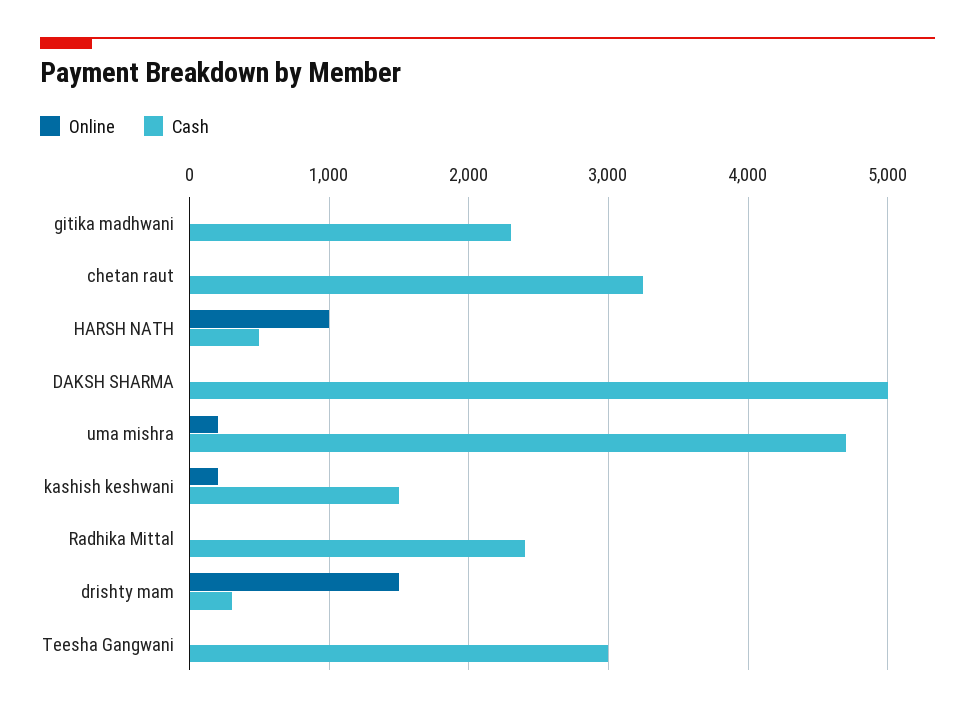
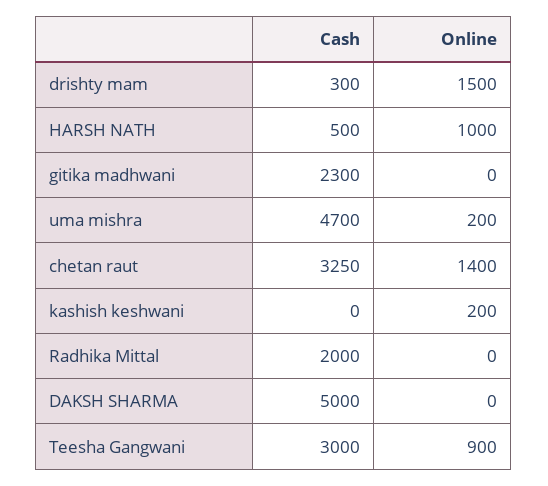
  {
    "Online": {
      "gitika madhwani": 0,
-     "chetan raut": 0,
+     "chetan raut": 1400,
      "HARSH NATH": 1000,
      "DAKSH SHARMA": 0,
      "uma mishra": 200,
      "kashish keshwani": 200,
      "Radhika Mittal": 0,
      "drishty mam": 1500,
-     "Teesha Gangwani": 0
+     "Teesha Gangwani": 900
    },
    "Cash": {
      "gitika madhwani": 2300,
      "chetan raut": 3250,
      "HARSH NATH": 500,
      "DAKSH SHARMA": 5000,
      "uma mishra": 4700,
-     "kashish keshwani": 1500,
+     "kashish keshwani": 0,
-     "Radhika Mittal": 2400,
+     "Radhika Mittal": 2000,
      "drishty mam": 300,
      "Teesha Gangwani": 3000
    }
  }

